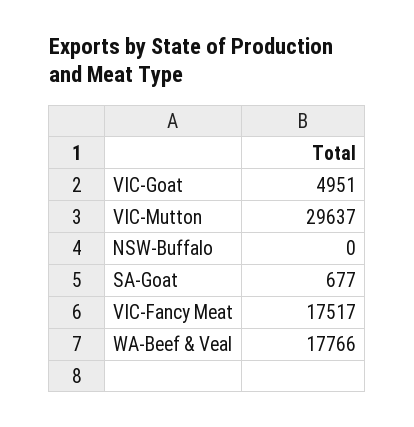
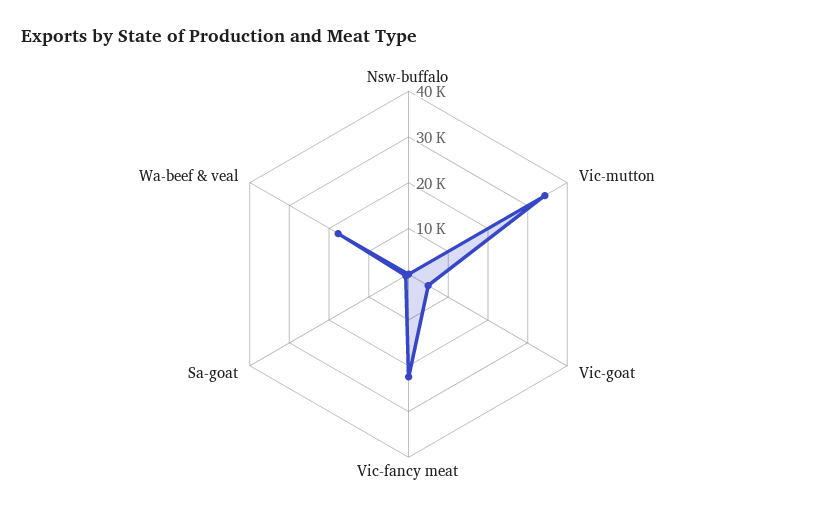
  {
    "VIC-Goat": 4951,
-   "VIC-Mutton": 29637,
+   "VIC-Mutton": 34000,
    "NSW-Buffalo": 0,
    "SA-Goat": 677,
-   "VIC-Fancy Meat": 17517,
+   "VIC-Fancy Meat": 22000,
    "WA-Beef & Veal": 17766
  }

